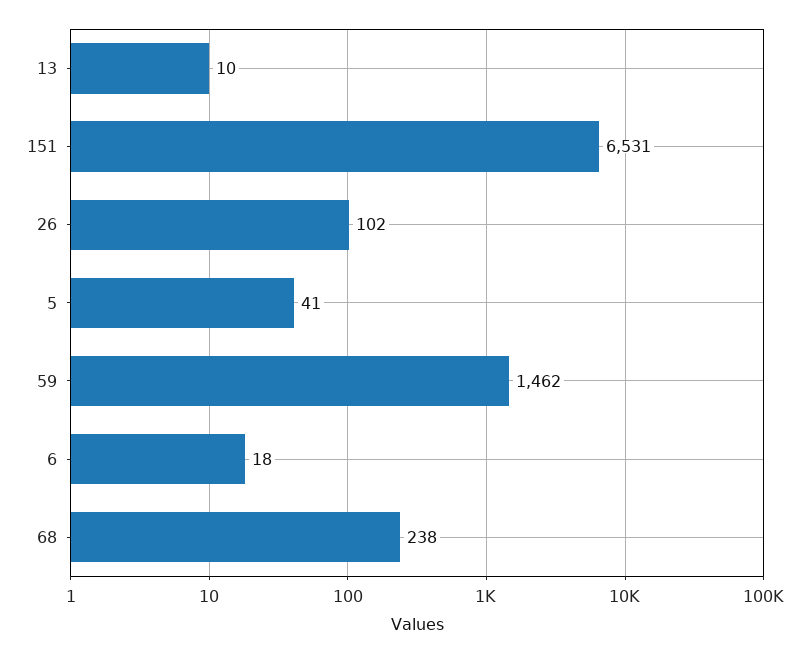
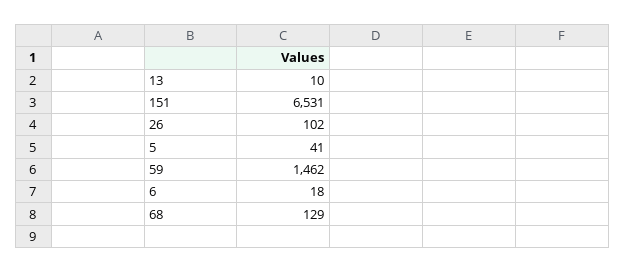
  {
    "13": 10,
    "151": 6531,
    "26": 102,
    "5": 41,
    "59": 1462,
    "6": 18,
-   "68": 238
+   "68": 129
  }

